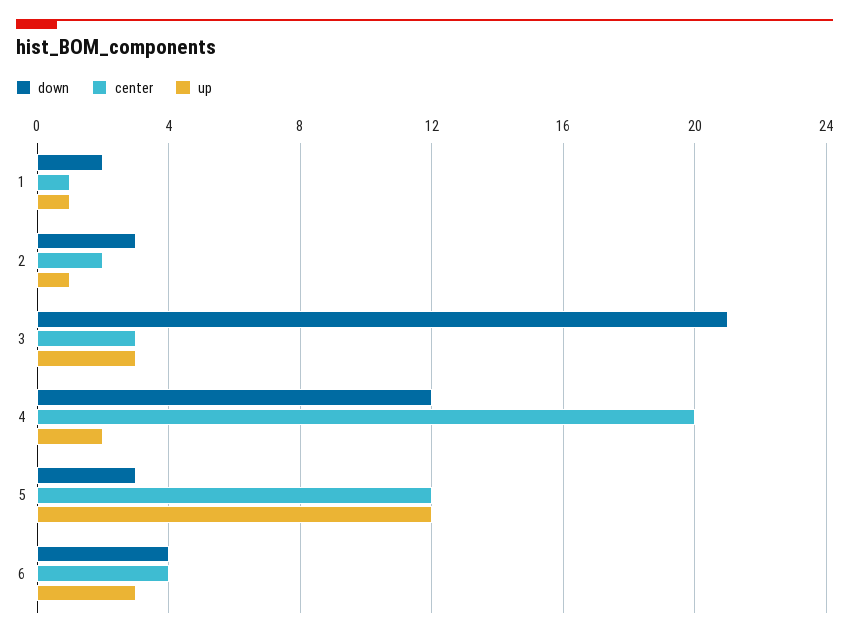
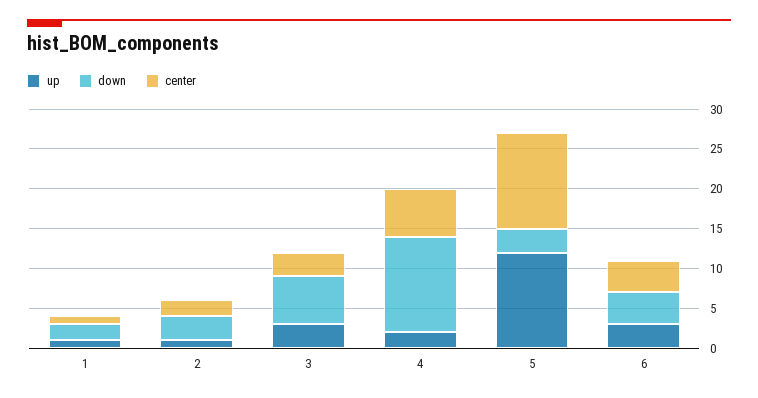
  {
    "down": {
      "1": 2,
      "2": 3,
-     "3": 21,
+     "3": 5,
      "4": 12,
      "5": 3,
      "6": 4
    },
    "center": {
      "1": 1,
      "2": 2,
      "3": 3,
-     "4": 20,
+     "4": 5,
      "5": 12,
      "6": 4
    },
    "up": {
      "1": 1,
      "2": 1,
      "3": 3,
      "4": 2,
      "5": 12,
      "6": 3
    }
  }

